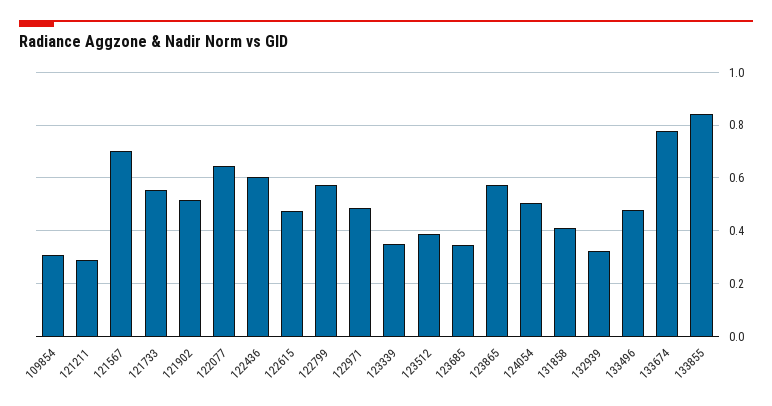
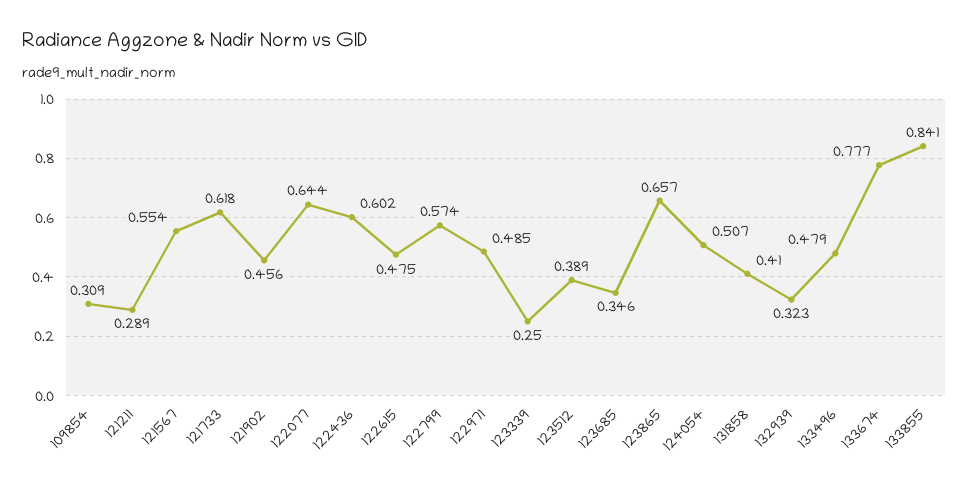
  {
    "109854": 0.309,
    "121211": 0.289,
-   "121567": 0.7,
+   "121567": 0.554,
-   "121733": 0.55,
+   "121733": 0.618,
-   "121902": 0.525,
+   "121902": 0.456,
    "122077": 0.644,
    "122436": 0.602,
    "122615": 0.475,
    "122799": 0.574,
    "122971": 0.485,
-   "123339": 0.35,
+   "123339": 0.25,
    "123512": 0.389,
    "123685": 0.346,
-   "123865": 0.575,
+   "123865": 0.657,
    "124054": 0.507,
    "131858": 0.41,
    "132939": 0.323,
    "133496": 0.479,
    "133674": 0.777,
    "133855": 0.841
  }

